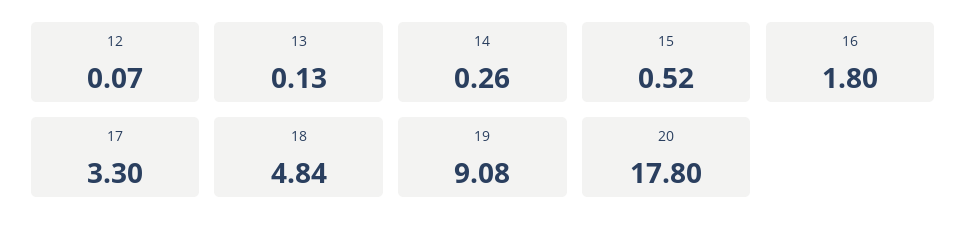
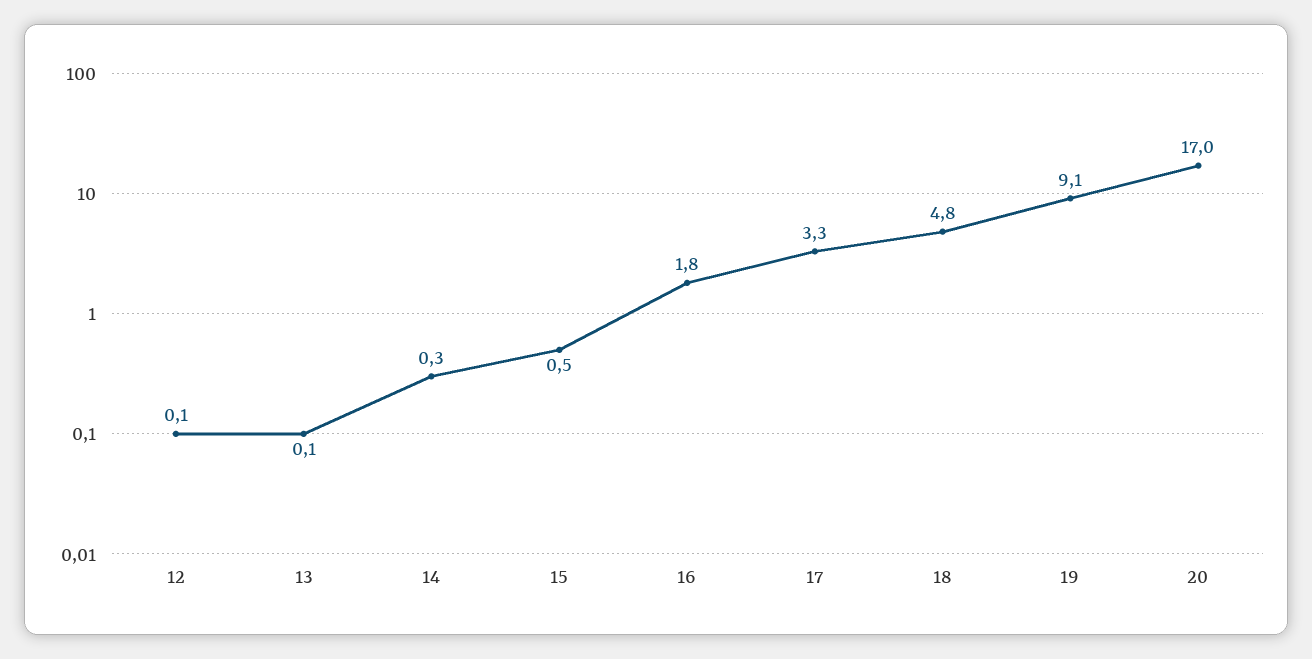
  {
    "12": 0.07,
    "13": 0.13,
    "14": 0.26,
    "15": 0.52,
    "16": 1.8,
    "17": 3.3,
    "18": 4.84,
    "19": 9.08,
-   "20": 17.8
+   "20": 17
  }

